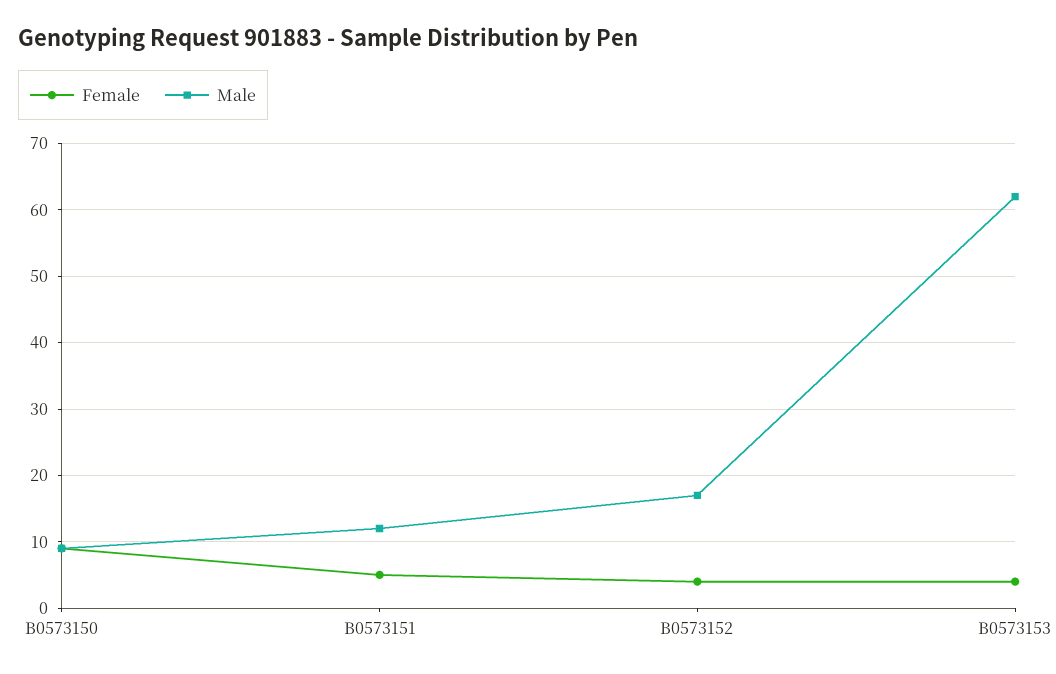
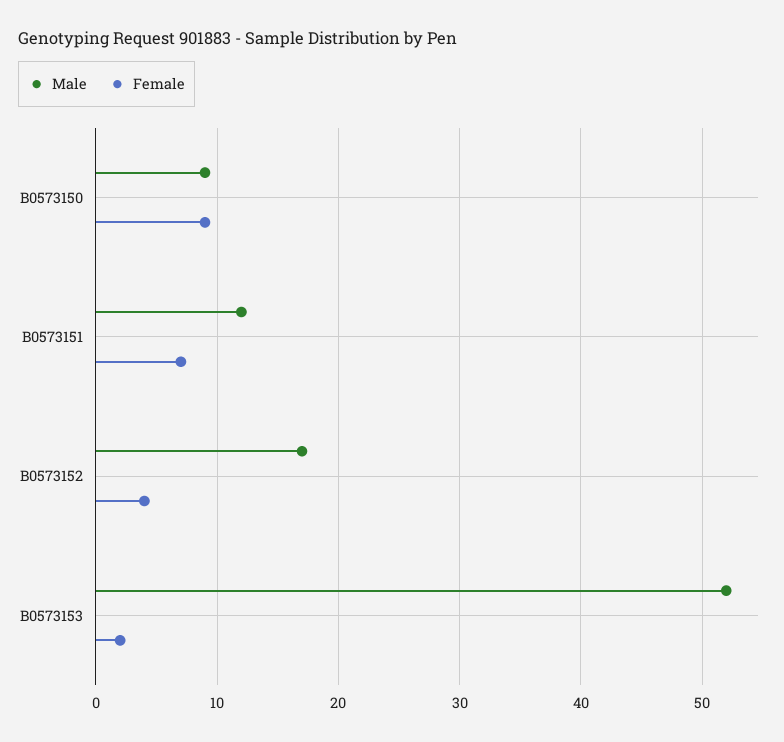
  {
    "Female": {
      "B0573150": 9,
-     "B0573151": 5,
+     "B0573151": 7,
      "B0573152": 4,
-     "B0573153": 4
+     "B0573153": 2
    },
    "Male": {
      "B0573150": 9,
      "B0573151": 12,
      "B0573152": 17,
-     "B0573153": 62
+     "B0573153": 52
    }
  }

